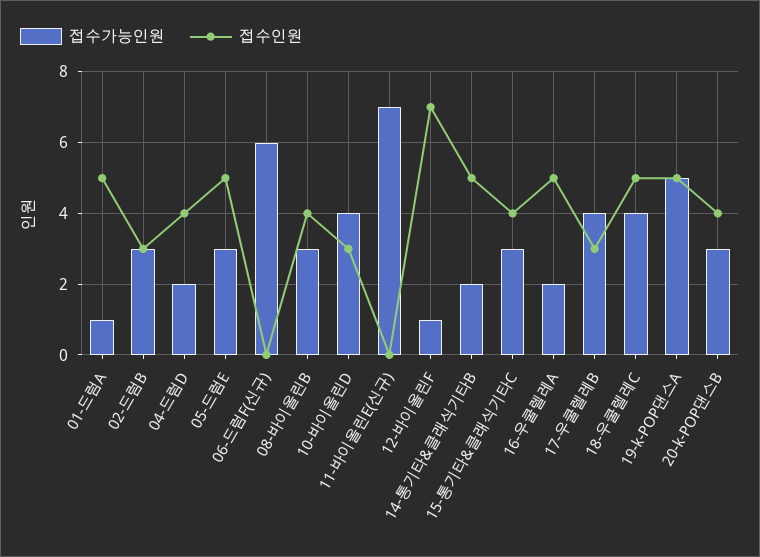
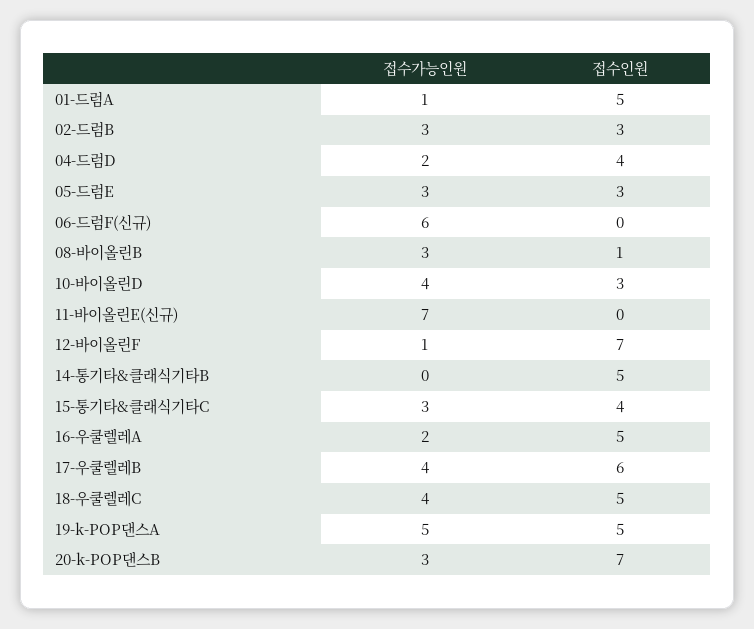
  {
    "접수가능인원": {
      "01-드럼A": 1,
      "02-드럼B": 3,
      "04-드럼D": 2,
      "05-드럼E": 3,
      "06-드럼F(신규)": 6,
      "08-바이올린B": 3,
      "10-바이올린D": 4,
      "11-바이올린E(신규)": 7,
      "12-바이올린F": 1,
-     "14-통기타&클래식기타B": 2,
+     "14-통기타&클래식기타B": 0,
      "15-통기타&클래식기타C": 3,
      "16-우쿨렐레A": 2,
      "17-우쿨렐레B": 4,
      "18-우쿨렐레C": 4,
      "19-k-POP댄스A": 5,
      "20-k-POP댄스B": 3
    },
    "접수인원": {
      "01-드럼A": 5,
      "02-드럼B": 3,
      "04-드럼D": 4,
-     "05-드럼E": 5,
+     "05-드럼E": 3,
      "06-드럼F(신규)": 0,
-     "08-바이올린B": 4,
+     "08-바이올린B": 1,
      "10-바이올린D": 3,
      "11-바이올린E(신규)": 0,
      "12-바이올린F": 7,
      "14-통기타&클래식기타B": 5,
      "15-통기타&클래식기타C": 4,
      "16-우쿨렐레A": 5,
-     "17-우쿨렐레B": 3,
+     "17-우쿨렐레B": 6,
      "18-우쿨렐레C": 5,
      "19-k-POP댄스A": 5,
-     "20-k-POP댄스B": 4
+     "20-k-POP댄스B": 7
    }
  }

